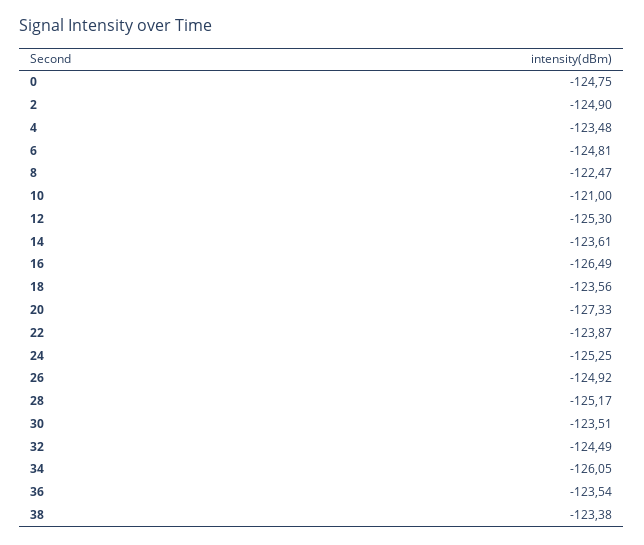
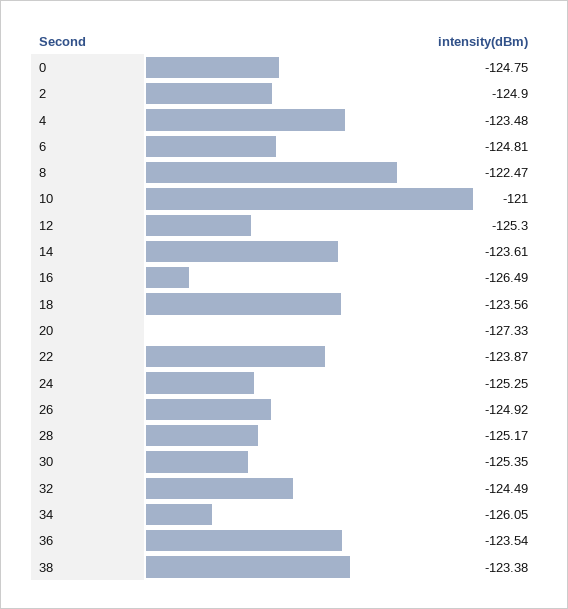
  {
    "0": -124.75,
    "2": -124.9,
    "4": -123.48,
    "6": -124.81,
    "8": -122.47,
    "10": -121,
    "12": -125.3,
    "14": -123.61,
    "16": -126.49,
    "18": -123.56,
    "20": -127.33,
    "22": -123.87,
    "24": -125.25,
    "26": -124.92,
    "28": -125.17,
-   "30": -123.51,
+   "30": -125.35,
    "32": -124.49,
    "34": -126.05,
    "36": -123.54,
    "38": -123.38
  }

